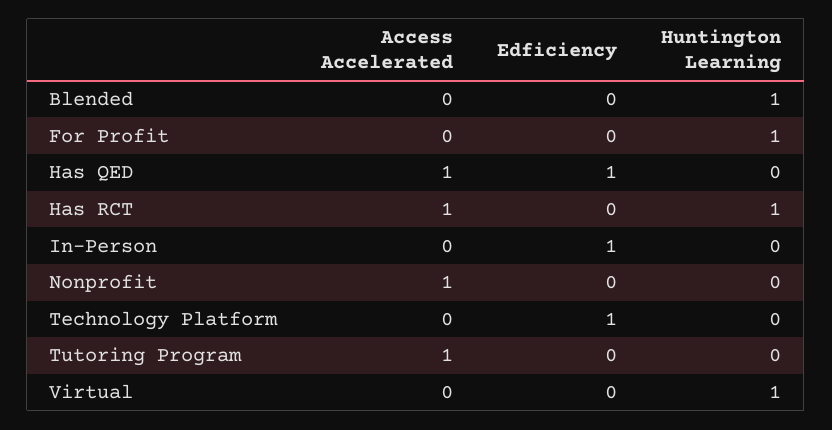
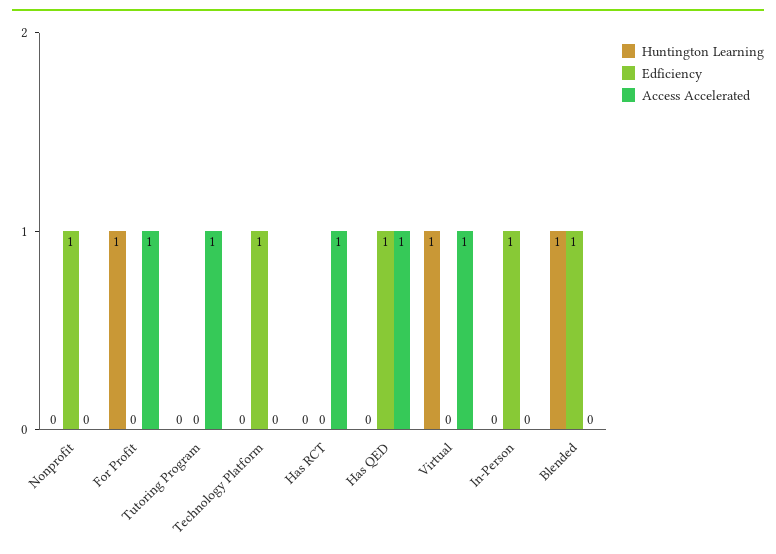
  {
    "Access Accelerated": {
      "Blended": 0,
-     "For Profit": 0,
+     "For Profit": 1,
      "Has QED": 1,
      "Has RCT": 1,
      "In-Person": 0,
-     "Nonprofit": 1,
+     "Nonprofit": 0,
      "Technology Platform": 0,
      "Tutoring Program": 1,
-     "Virtual": 0
+     "Virtual": 1
    },
    "Edficiency": {
-     "Blended": 0,
+     "Blended": 1,
      "For Profit": 0,
      "Has QED": 1,
      "Has RCT": 0,
      "In-Person": 1,
-     "Nonprofit": 0,
+     "Nonprofit": 1,
      "Technology Platform": 1,
      "Tutoring Program": 0,
      "Virtual": 0
    },
    "Huntington Learning": {
      "Blended": 1,
      "For Profit": 1,
      "Has QED": 0,
-     "Has RCT": 1,
+     "Has RCT": 0,
      "In-Person": 0,
      "Nonprofit": 0,
      "Technology Platform": 0,
      "Tutoring Program": 0,
      "Virtual": 1
    }
  }

